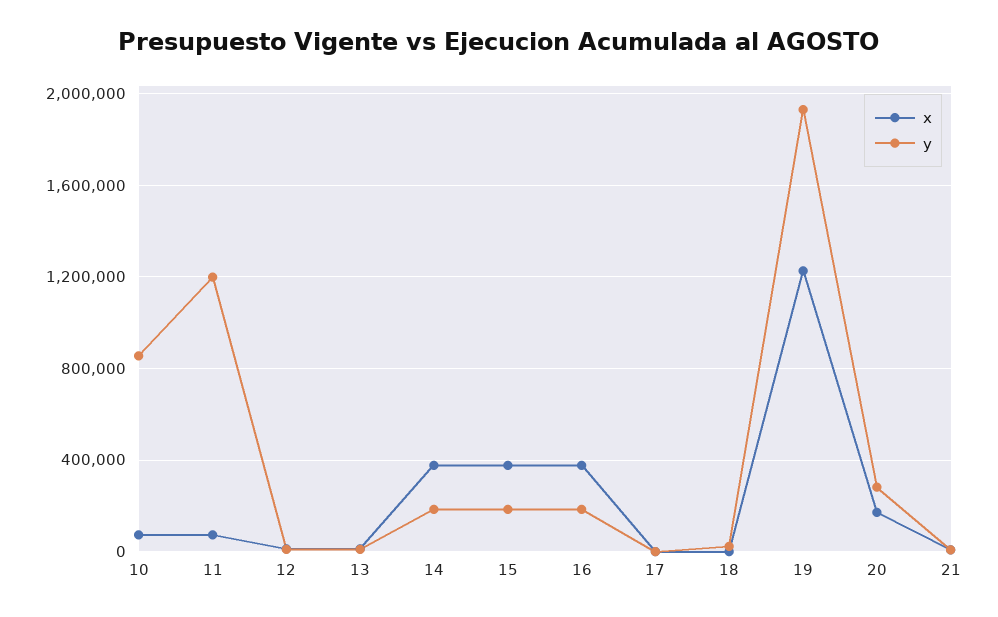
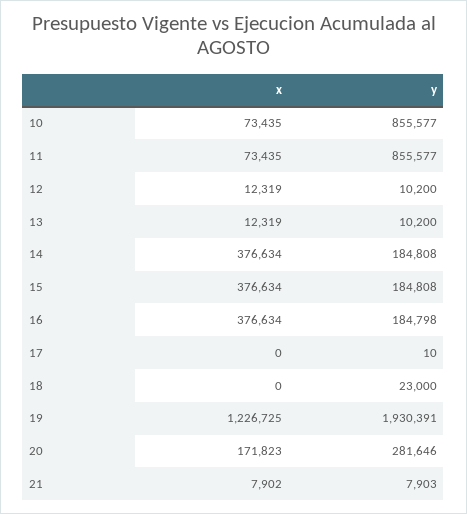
  {
    "x": {
      "10": 73435,
      "11": 73435,
      "12": 12319,
      "13": 12319,
      "14": 376634,
      "15": 376634,
      "16": 376634,
      "17": 0,
      "18": 0,
      "19": 1226725,
      "20": 171823,
      "21": 7902
    },
    "y": {
      "10": 855577,
-     "11": 1200000,
+     "11": 855577,
      "12": 10200,
      "13": 10200,
      "14": 184808,
      "15": 184808,
      "16": 184798,
      "17": 10,
      "18": 23000,
      "19": 1930391,
      "20": 281646,
      "21": 7903
    }
  }

